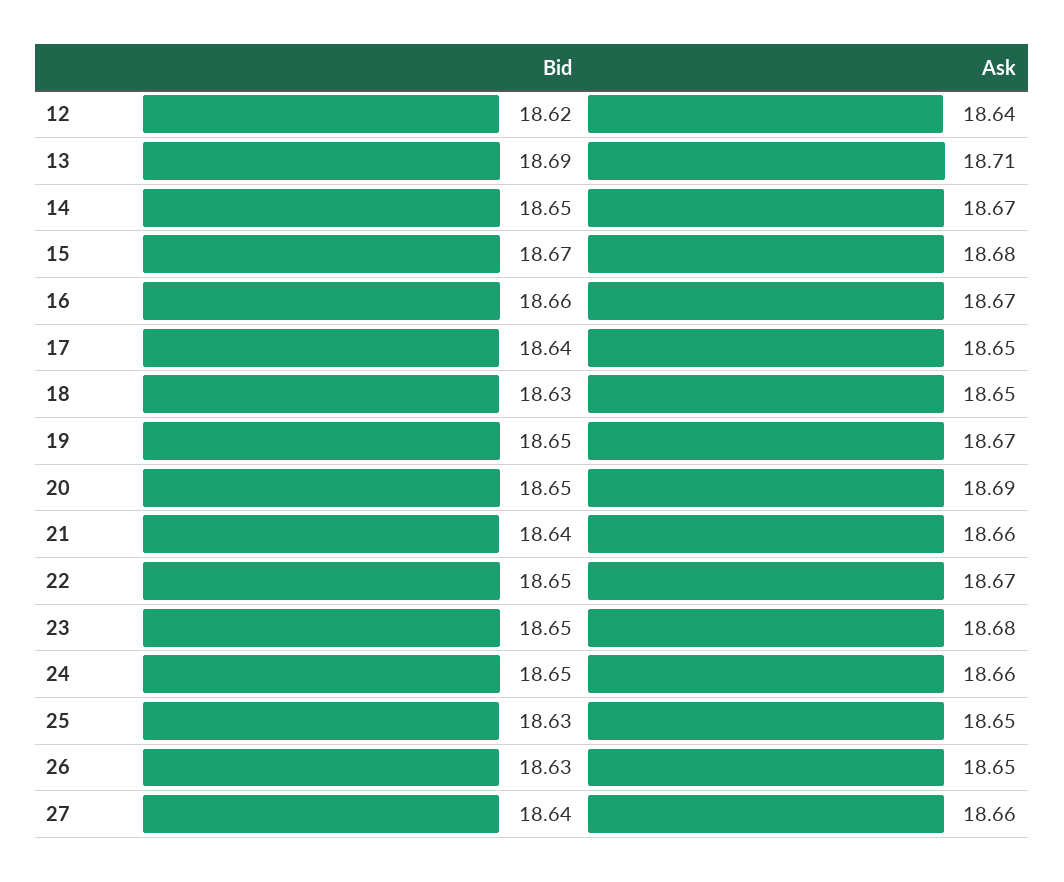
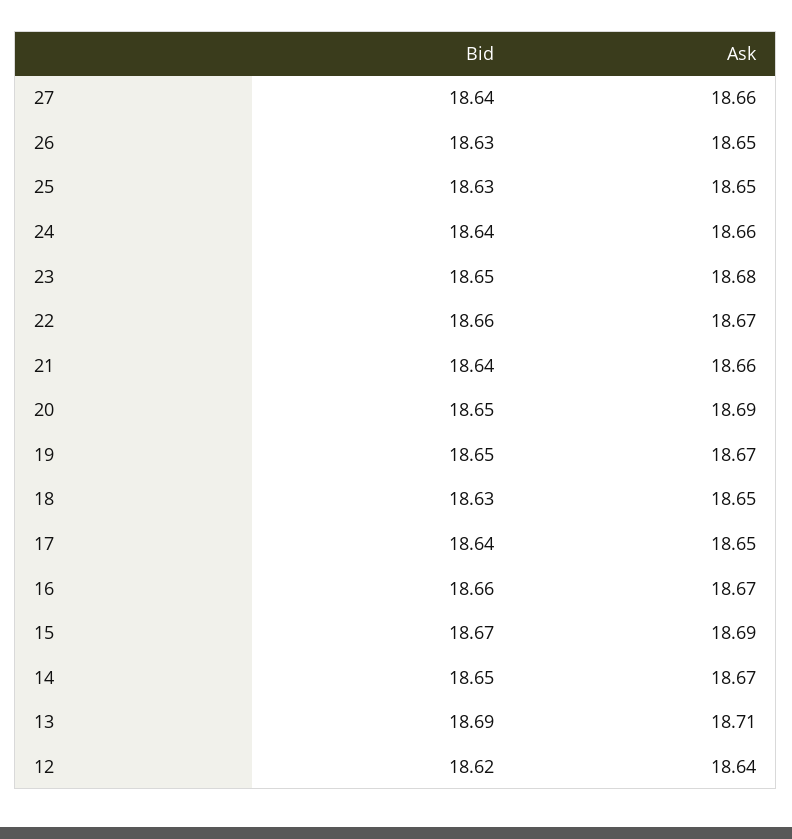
  {
    "Bid": {
      "12": 18.62,
      "13": 18.69,
      "14": 18.65,
      "15": 18.67,
      "16": 18.66,
      "17": 18.64,
      "18": 18.63,
      "19": 18.65,
      "20": 18.65,
      "21": 18.64,
-     "22": 18.65,
+     "22": 18.66,
      "23": 18.65,
-     "24": 18.65,
+     "24": 18.64,
      "25": 18.63,
      "26": 18.63,
      "27": 18.64
    },
    "Ask": {
      "12": 18.64,
      "13": 18.71,
      "14": 18.67,
-     "15": 18.68,
+     "15": 18.69,
      "16": 18.67,
      "17": 18.65,
      "18": 18.65,
      "19": 18.67,
      "20": 18.69,
      "21": 18.66,
      "22": 18.67,
      "23": 18.68,
      "24": 18.66,
      "25": 18.65,
      "26": 18.65,
      "27": 18.66
    }
  }

